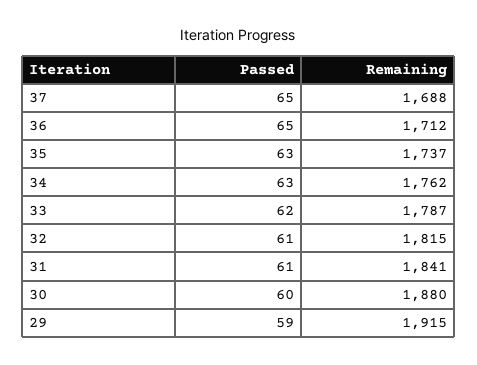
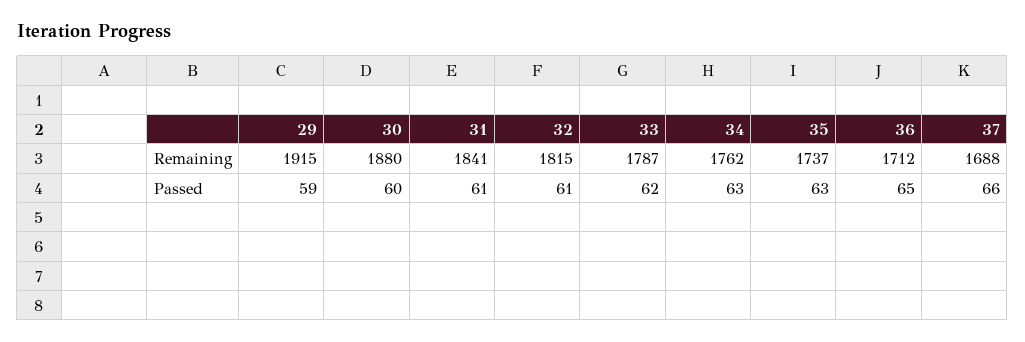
  {
    "Passed": {
-     "37": 65,
+     "37": 66,
      "36": 65,
      "35": 63,
      "34": 63,
      "33": 62,
      "32": 61,
      "31": 61,
      "30": 60,
      "29": 59
    },
    "Remaining": {
      "37": 1688,
      "36": 1712,
      "35": 1737,
      "34": 1762,
      "33": 1787,
      "32": 1815,
      "31": 1841,
      "30": 1880,
      "29": 1915
    }
  }

